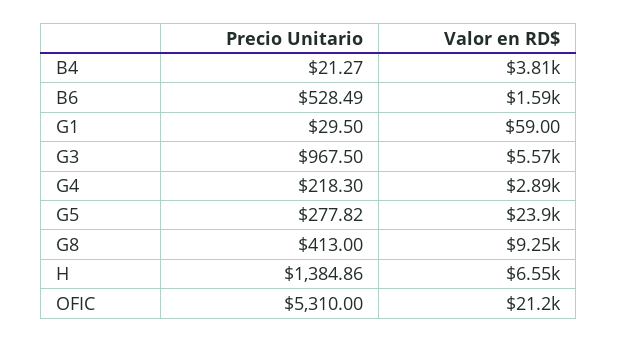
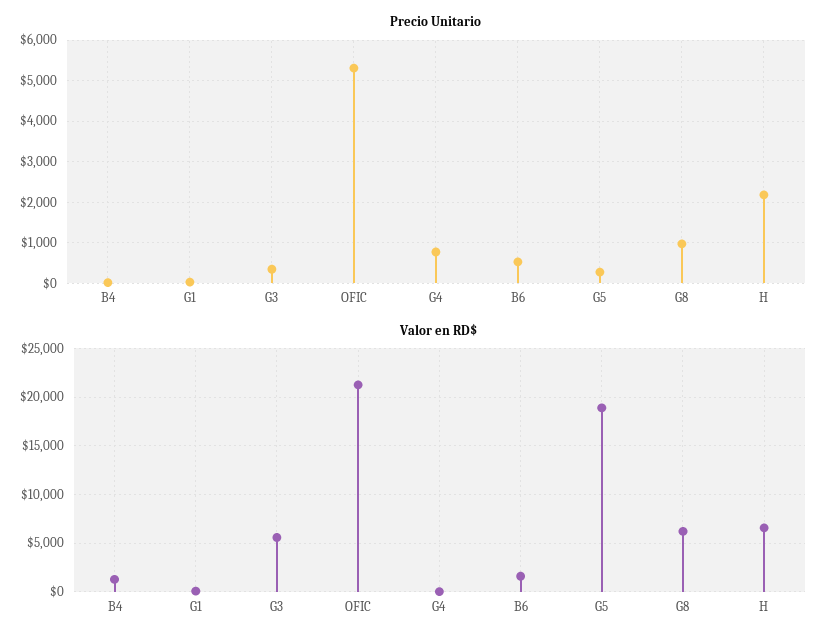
  {
    "Precio Unitario": {
      "B4": 21.27,
      "B6": 528.49,
      "G1": 29.5,
-     "G3": 967.5,
+     "G3": 400,
-     "G4": 218.3,
+     "G4": 800,
      "G5": 277.82,
-     "G8": 413,
+     "G8": 1000,
-     "H": 1384.86,
+     "H": 2200,
      "OFIC": 5310
    },
    "Valor en RD$": {
-     "B4": 3810,
+     "B4": 1000,
      "B6": 1590,
      "G1": 59,
      "G3": 5570,
-     "G4": 2890,
+     "G4": 0,
-     "G5": 23900,
+     "G5": 19000,
-     "G8": 9250,
+     "G8": 6000,
      "H": 6550,
      "OFIC": 21200
    }
  }

